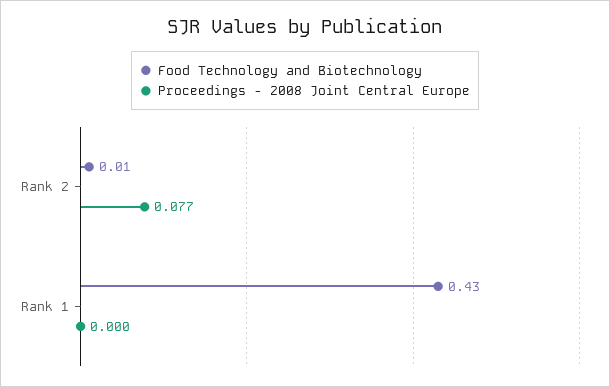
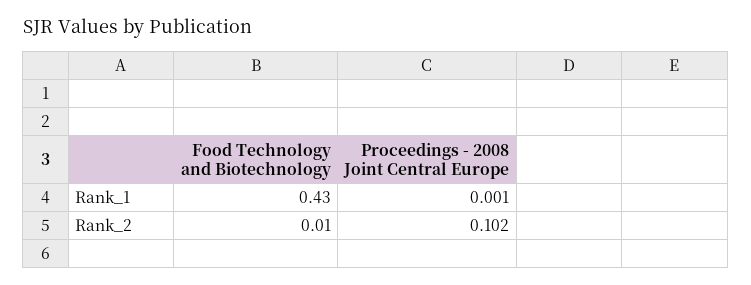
  {
    "Food Technology and Biotechnology": {
      "Rank 2": 0.01,
      "Rank 1": 0.43
    },
    "Proceedings - 2008 Joint Central Europe": {
-     "Rank 2": 0.077,
+     "Rank 2": 0.102,
-     "Rank 1": 0
+     "Rank 1": 0.001
    }
  }

